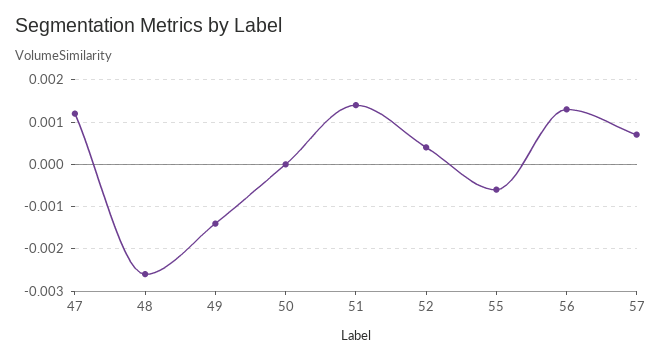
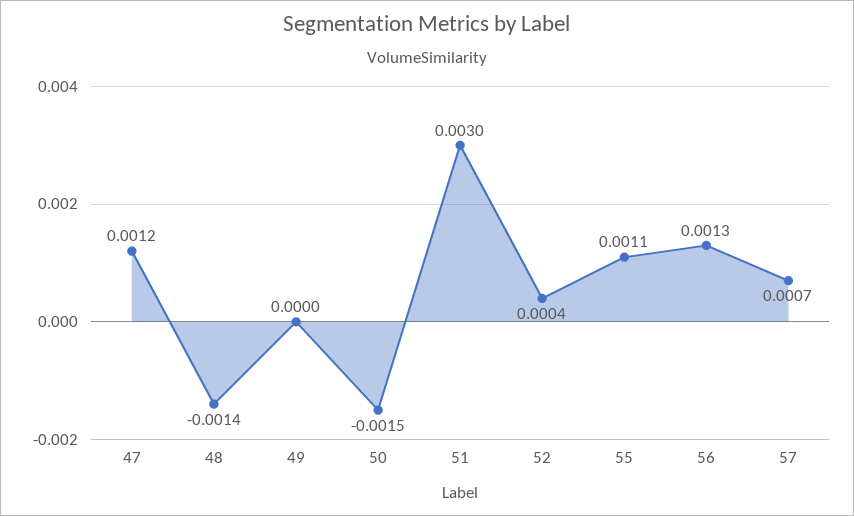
  {
    "47": 0.0012,
-   "48": -0.0025,
+   "48": -0.0014,
-   "49": -0.0015,
+   "49": 0,
-   "50": 0,
+   "50": -0.0015,
-   "51": 0.0015,
+   "51": 0.003,
    "52": 0.0004,
-   "55": -0.0005,
+   "55": 0.0011,
    "56": 0.0013,
    "57": 0.0007
  }

